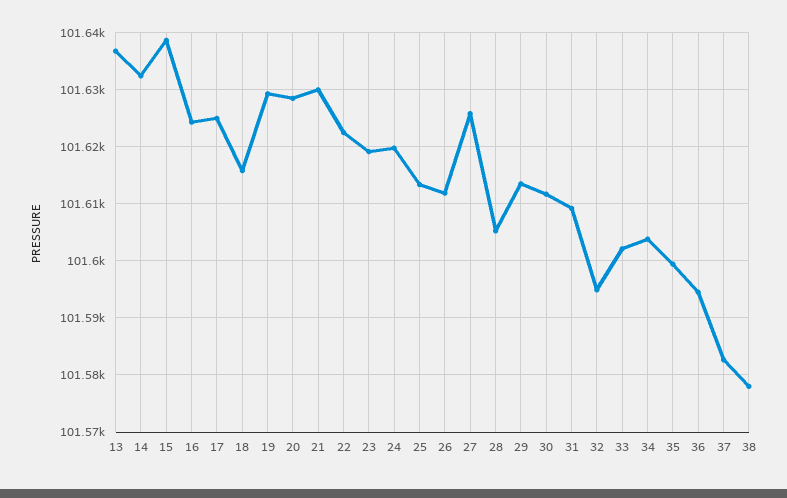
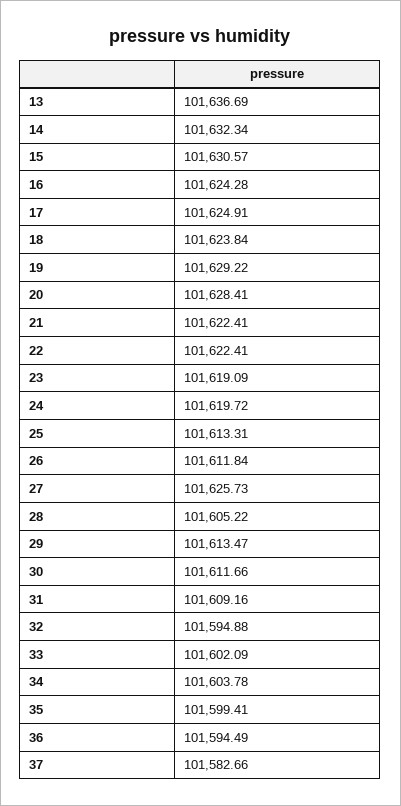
  {
    "13": 101636.69,
    "14": 101632.34,
-   "15": 101638,
+   "15": 101630.57,
    "16": 101624.28,
    "17": 101624.91,
-   "18": 101616,
+   "18": 101623.84,
    "19": 101629.22,
    "20": 101628.41,
-   "21": 101630,
+   "21": 101622.41,
    "22": 101622.41,
    "23": 101619.09,
    "24": 101619.72,
    "25": 101613.31,
    "26": 101611.84,
    "27": 101625.73,
    "28": 101605.22,
    "29": 101613.47,
    "30": 101611.66,
    "31": 101609.16,
    "32": 101594.88,
    "33": 101602.09,
    "34": 101603.78,
    "35": 101599.41,
    "36": 101594.49,
-   "37": 101582.66,
+   "37": 101582.66
-   "38": 101578
  }

